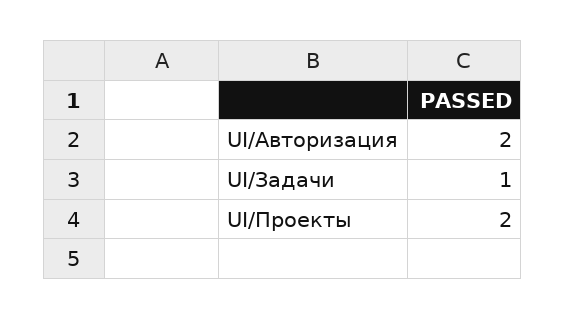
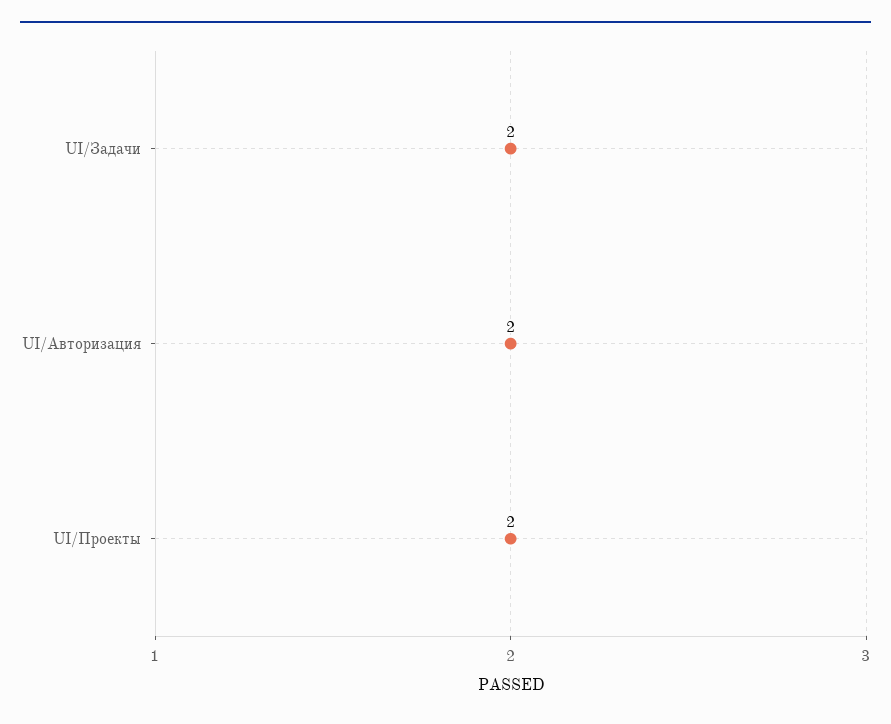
  {
    "UI/Авторизация": 2,
-   "UI/Задачи": 1,
+   "UI/Задачи": 2,
    "UI/Проекты": 2
  }

